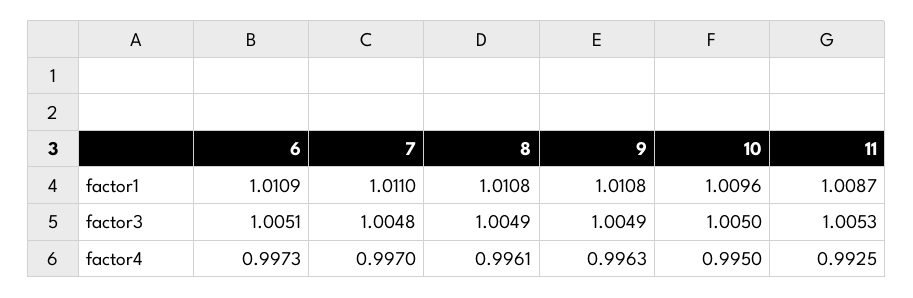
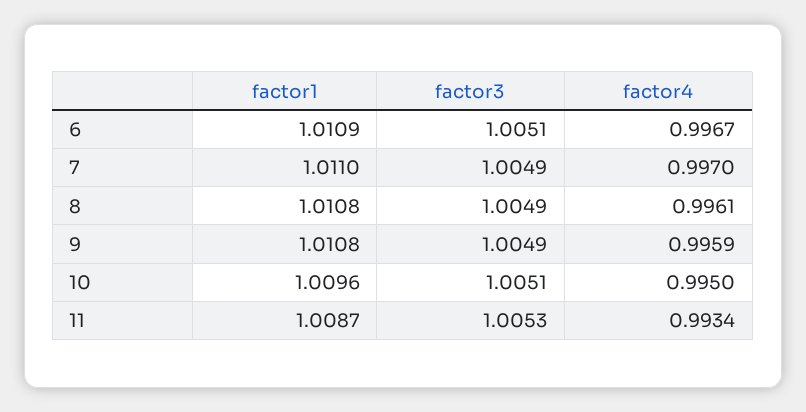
  {
    "6": {
      "factor1": 1.0109,
      "factor3": 1.0051,
-     "factor4": 0.9973
+     "factor4": 0.9967
    },
    "7": {
      "factor1": 1.011,
-     "factor3": 1.0048,
+     "factor3": 1.0049,
      "factor4": 0.997
    },
    "8": {
      "factor1": 1.0108,
      "factor3": 1.0049,
      "factor4": 0.9961
    },
    "9": {
      "factor1": 1.0108,
      "factor3": 1.0049,
-     "factor4": 0.9963
+     "factor4": 0.9959
    },
    "10": {
      "factor1": 1.0096,
-     "factor3": 1.005,
+     "factor3": 1.0051,
      "factor4": 0.995
    },
    "11": {
      "factor1": 1.0087,
      "factor3": 1.0053,
-     "factor4": 0.9925
+     "factor4": 0.9934
    }
  }

